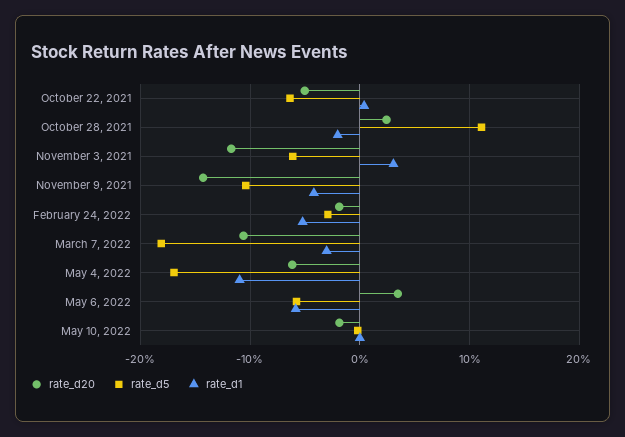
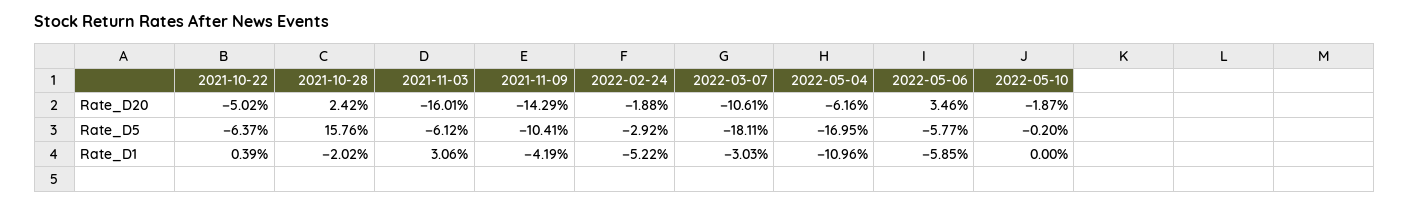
  {
    "rate_d20": {
      "October 22, 2021": -5.02,
      "October 28, 2021": 2.42,
-     "November 3, 2021": -12,
+     "November 3, 2021": -16.01,
      "November 9, 2021": -14.29,
      "February 24, 2022": -1.88,
      "March 7, 2022": -10.61,
      "May 4, 2022": -6.16,
      "May 6, 2022": 3.46,
      "May 10, 2022": -1.87
    },
    "rate_d5": {
      "October 22, 2021": -6.37,
-     "October 28, 2021": 11,
+     "October 28, 2021": 15.76,
      "November 3, 2021": -6.12,
      "November 9, 2021": -10.41,
      "February 24, 2022": -2.92,
      "March 7, 2022": -18.11,
      "May 4, 2022": -16.95,
      "May 6, 2022": -5.77,
      "May 10, 2022": -0.2
    },
    "rate_d1": {
      "October 22, 2021": 0.39,
      "October 28, 2021": -2.02,
      "November 3, 2021": 3.06,
      "November 9, 2021": -4.19,
      "February 24, 2022": -5.22,
      "March 7, 2022": -3.03,
      "May 4, 2022": -10.96,
      "May 6, 2022": -5.85,
      "May 10, 2022": 0
    }
  }

